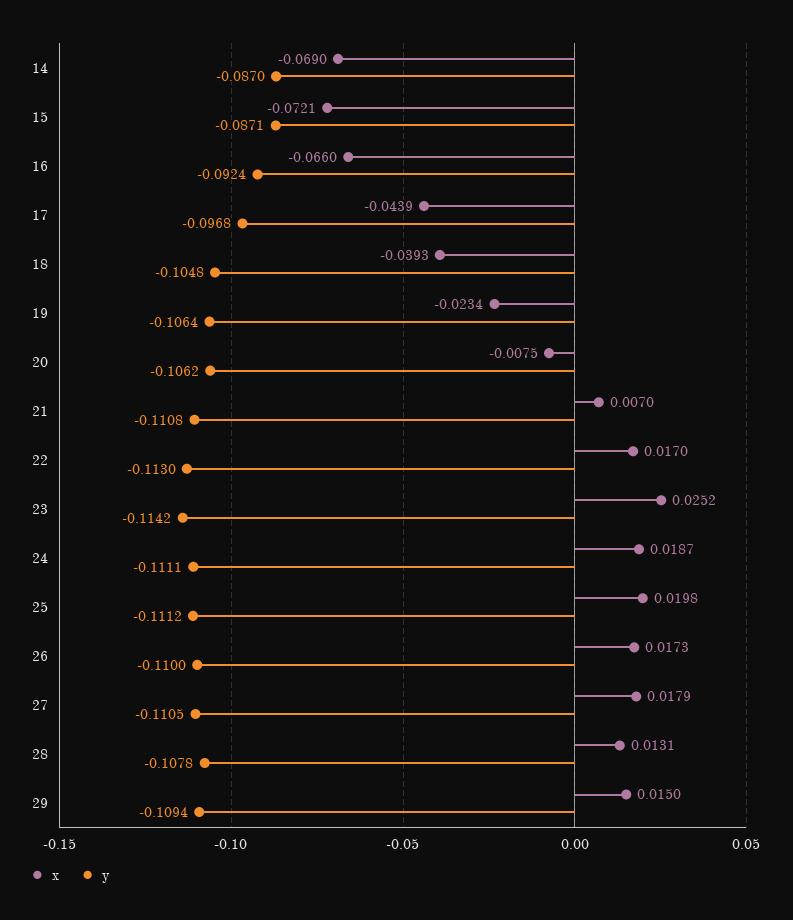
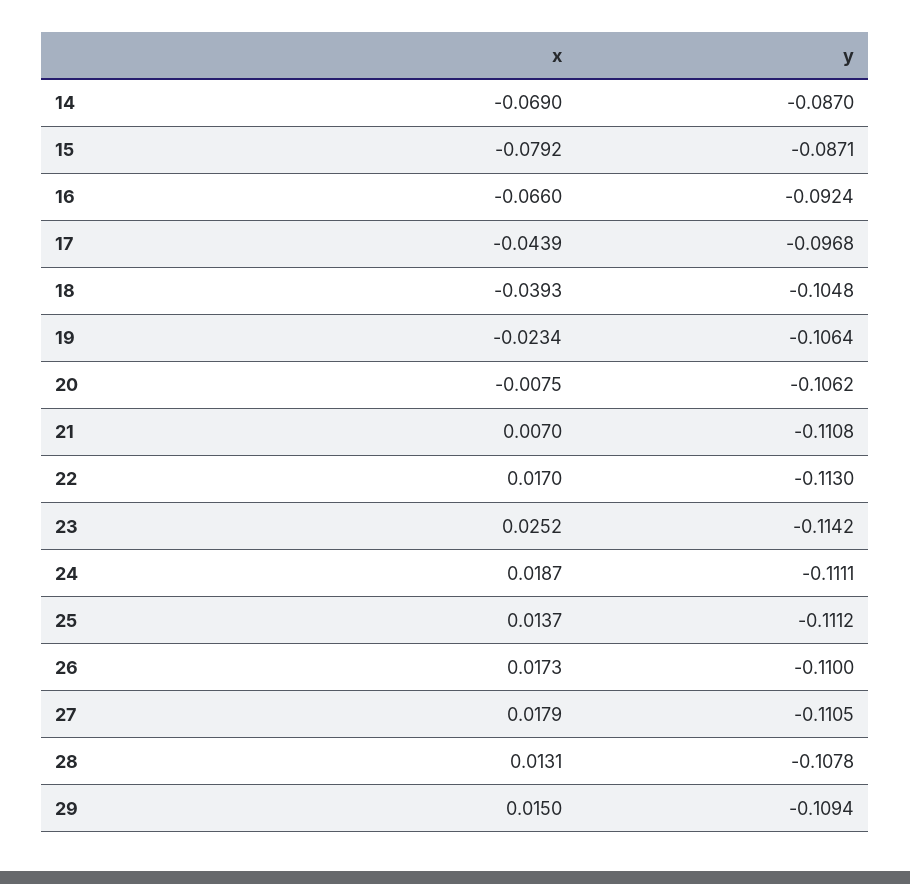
  {
    "x": {
      "14": -0.069,
-     "15": -0.0721,
+     "15": -0.0792,
      "16": -0.066,
      "17": -0.0439,
      "18": -0.0393,
      "19": -0.0234,
      "20": -0.0075,
      "21": 0.007,
      "22": 0.017,
      "23": 0.0252,
      "24": 0.0187,
-     "25": 0.0198,
+     "25": 0.0137,
      "26": 0.0173,
      "27": 0.0179,
      "28": 0.0131,
      "29": 0.015
    },
    "y": {
      "14": -0.087,
      "15": -0.0871,
      "16": -0.0924,
      "17": -0.0968,
      "18": -0.1048,
      "19": -0.1064,
      "20": -0.1062,
      "21": -0.1108,
      "22": -0.113,
      "23": -0.1142,
      "24": -0.1111,
      "25": -0.1112,
      "26": -0.11,
      "27": -0.1105,
      "28": -0.1078,
      "29": -0.1094
    }
  }

